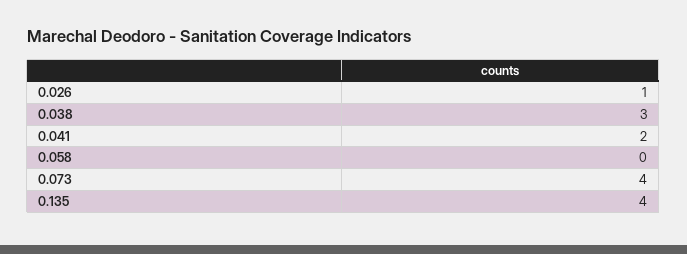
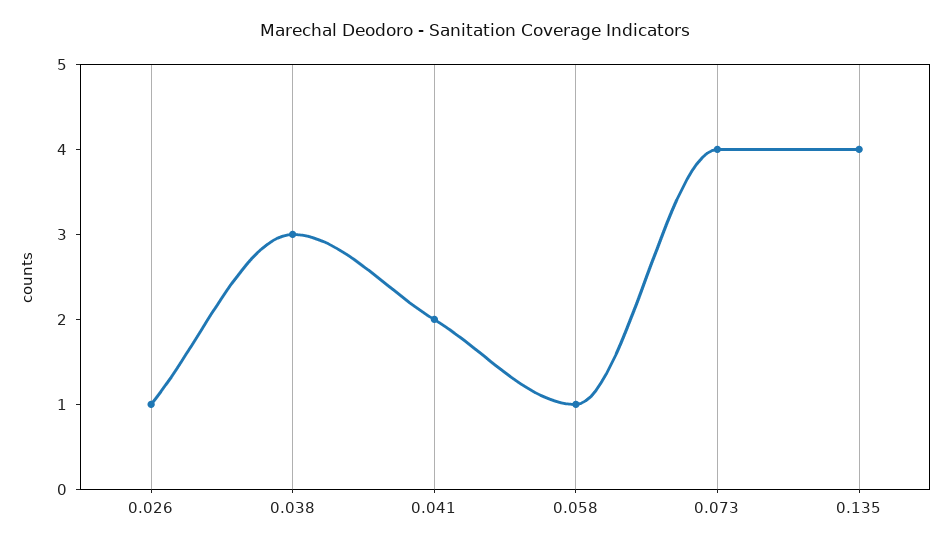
  {
    "0.026": 1,
    "0.038": 3,
    "0.041": 2,
-   "0.058": 0,
+   "0.058": 1,
    "0.073": 4,
    "0.135": 4
  }

